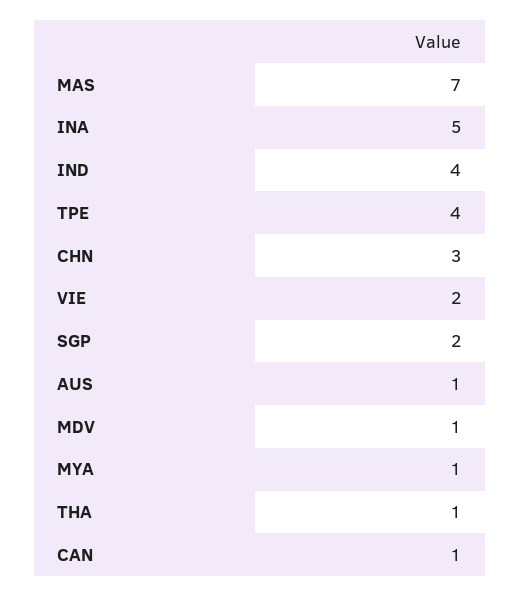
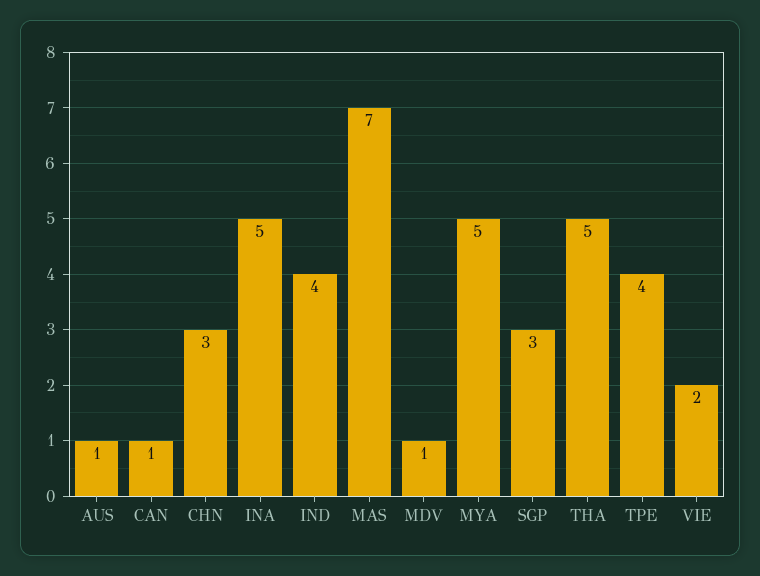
  {
    "MAS": 7,
    "INA": 5,
    "IND": 4,
    "TPE": 4,
    "CHN": 3,
    "VIE": 2,
-   "SGP": 2,
+   "SGP": 3,
    "AUS": 1,
    "MDV": 1,
-   "MYA": 1,
+   "MYA": 5,
-   "THA": 1,
+   "THA": 5,
    "CAN": 1
  }

